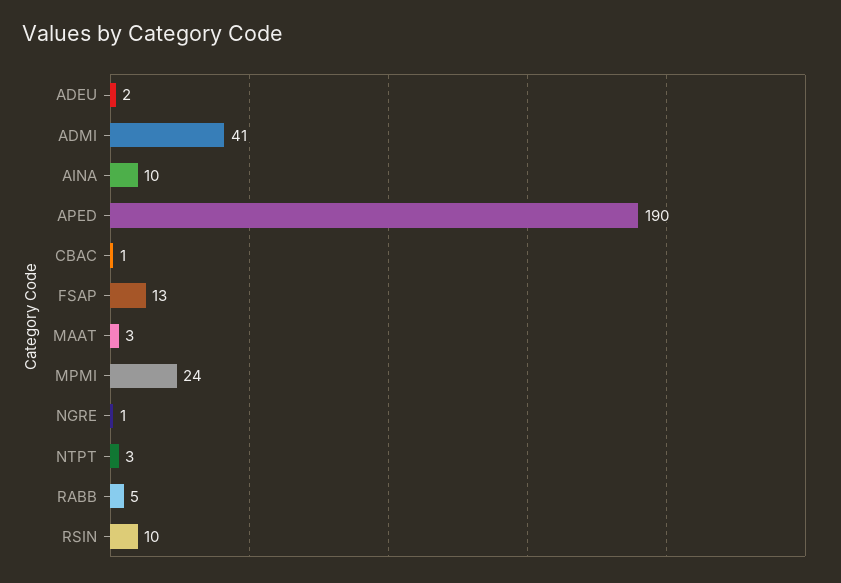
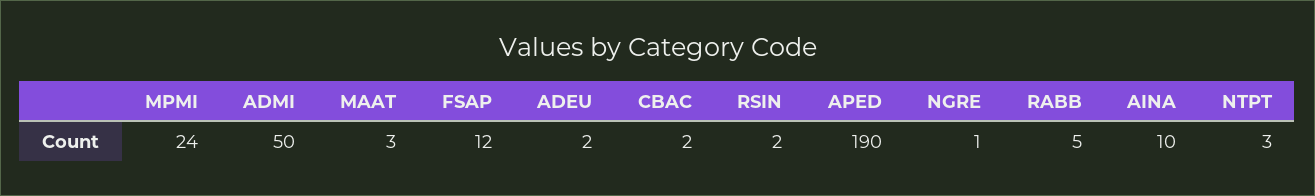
  {
    "ADEU": 2,
-   "ADMI": 41,
+   "ADMI": 50,
    "AINA": 10,
    "APED": 190,
-   "CBAC": 1,
+   "CBAC": 2,
-   "FSAP": 13,
+   "FSAP": 12,
    "MAAT": 3,
    "MPMI": 24,
    "NGRE": 1,
    "NTPT": 3,
    "RABB": 5,
-   "RSIN": 10
+   "RSIN": 2
  }

